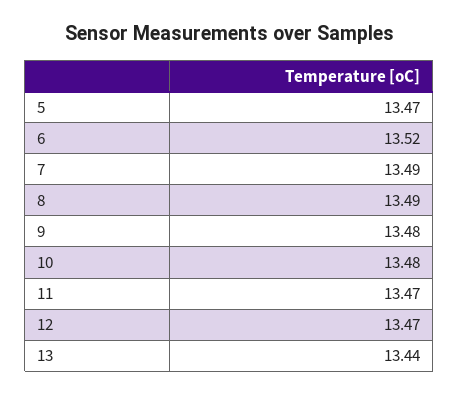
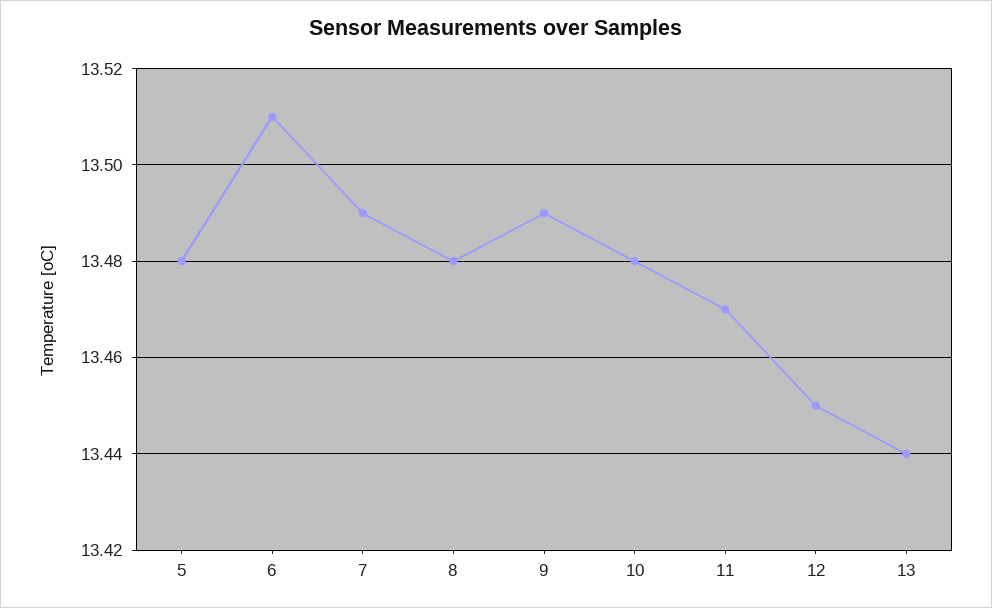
  {
-   "5": 13.47,
+   "5": 13.48,
-   "6": 13.52,
+   "6": 13.51,
    "7": 13.49,
-   "8": 13.49,
+   "8": 13.48,
-   "9": 13.48,
+   "9": 13.49,
    "10": 13.48,
    "11": 13.47,
-   "12": 13.47,
+   "12": 13.45,
    "13": 13.44
  }

